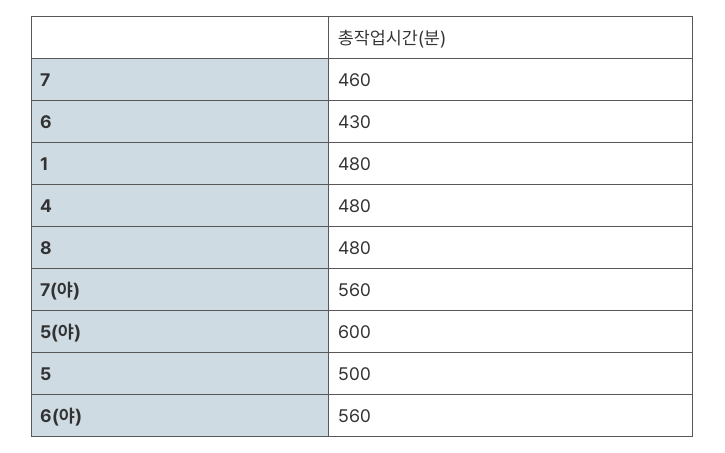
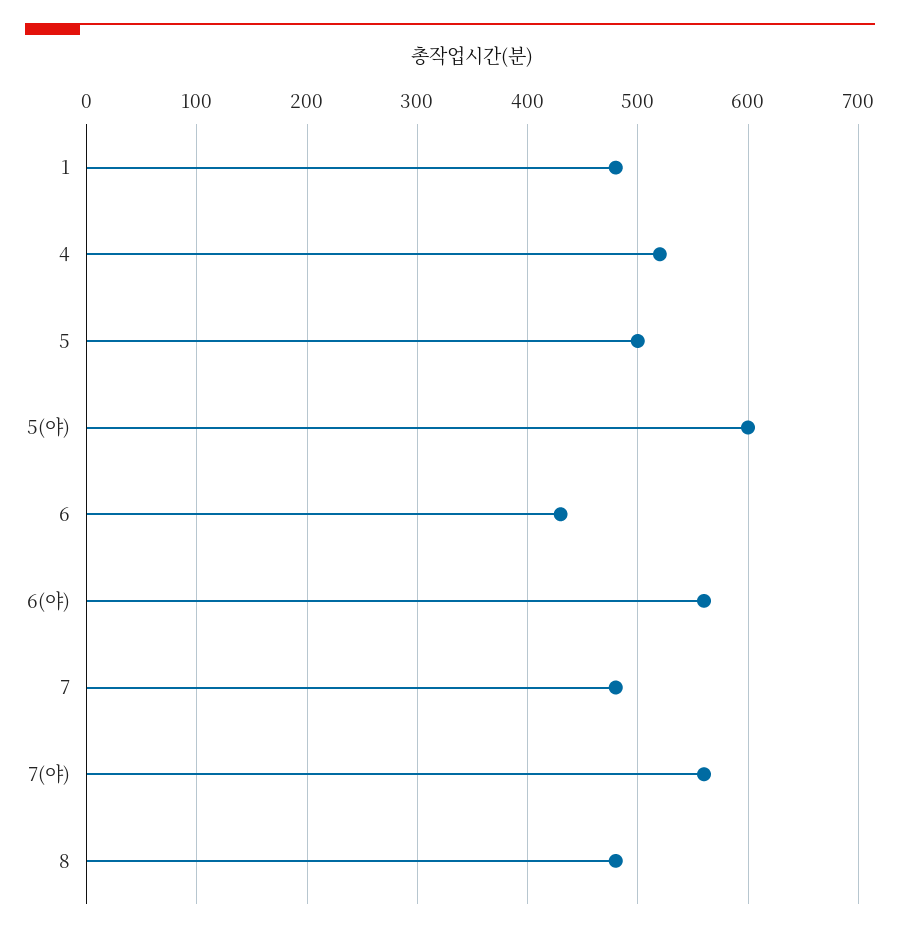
  {
-   "7": 460,
+   "7": 480,
    "6": 430,
    "1": 480,
-   "4": 480,
+   "4": 520,
    "8": 480,
    "7(야)": 560,
    "5(야)": 600,
    "5": 500,
    "6(야)": 560
  }

